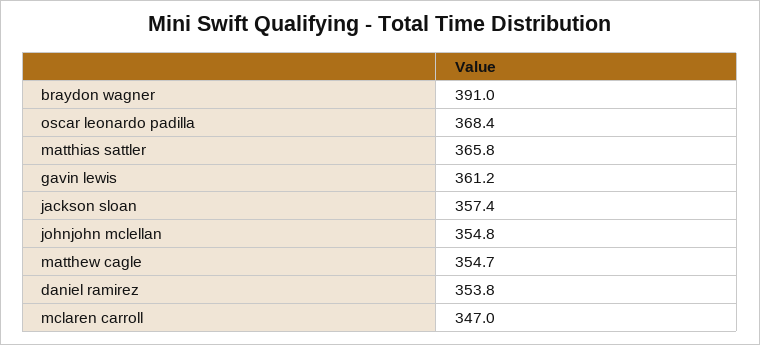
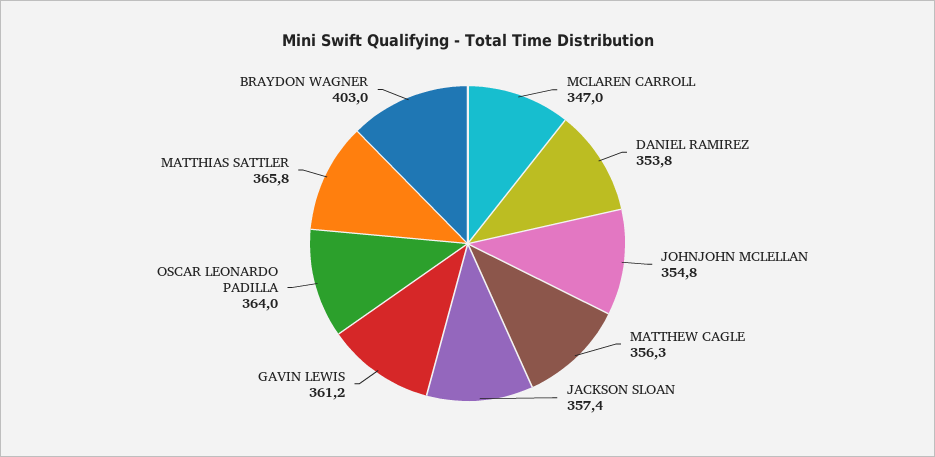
  {
-   "braydon wagner": 391,
+   "braydon wagner": 403,
-   "oscar leonardo padilla": 368.4,
+   "oscar leonardo padilla": 364,
    "matthias sattler": 365.8,
    "gavin lewis": 361.2,
    "jackson sloan": 357.4,
    "johnjohn mclellan": 354.8,
-   "matthew cagle": 354.7,
+   "matthew cagle": 356.3,
    "daniel ramirez": 353.8,
    "mclaren carroll": 347
  }

